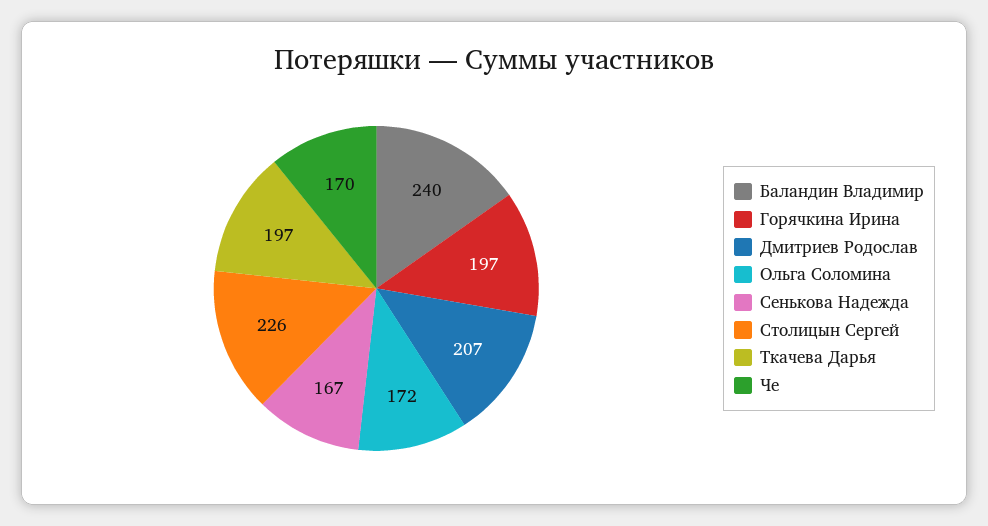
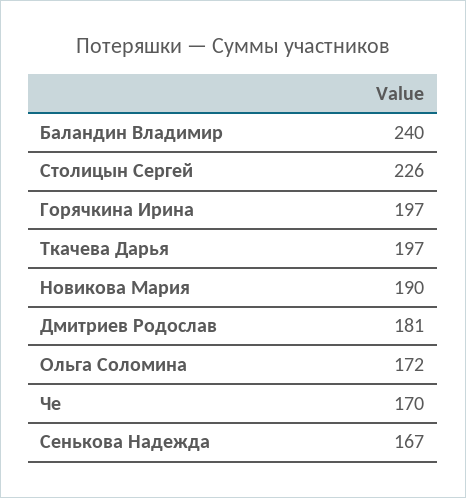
  {
    "Баландин Владимир": 240,
    "Горячкина Ирина": 197,
-   "Дмитриев Родослав": 207,
+   "Дмитриев Родослав": 181,
    "Ольга Соломина": 172,
    "Сенькова Надежда": 167,
    "Столицын Сергей": 226,
    "Ткачева Дарья": 197,
-   "Че": 170
+   "Че": 170,
+   "Новикова Мария": 190
  }

